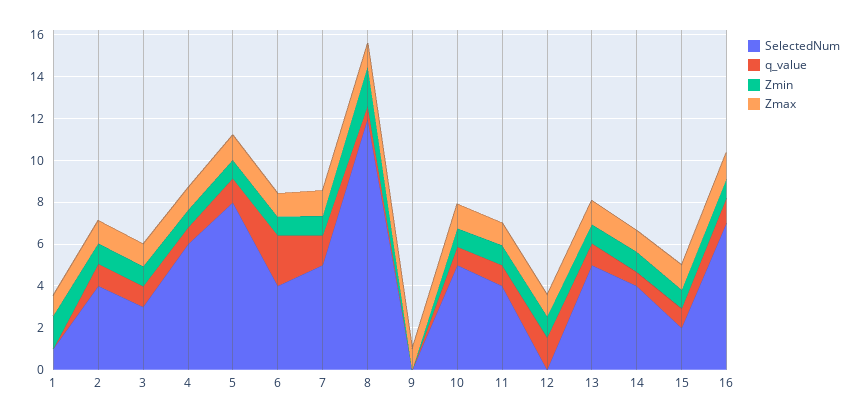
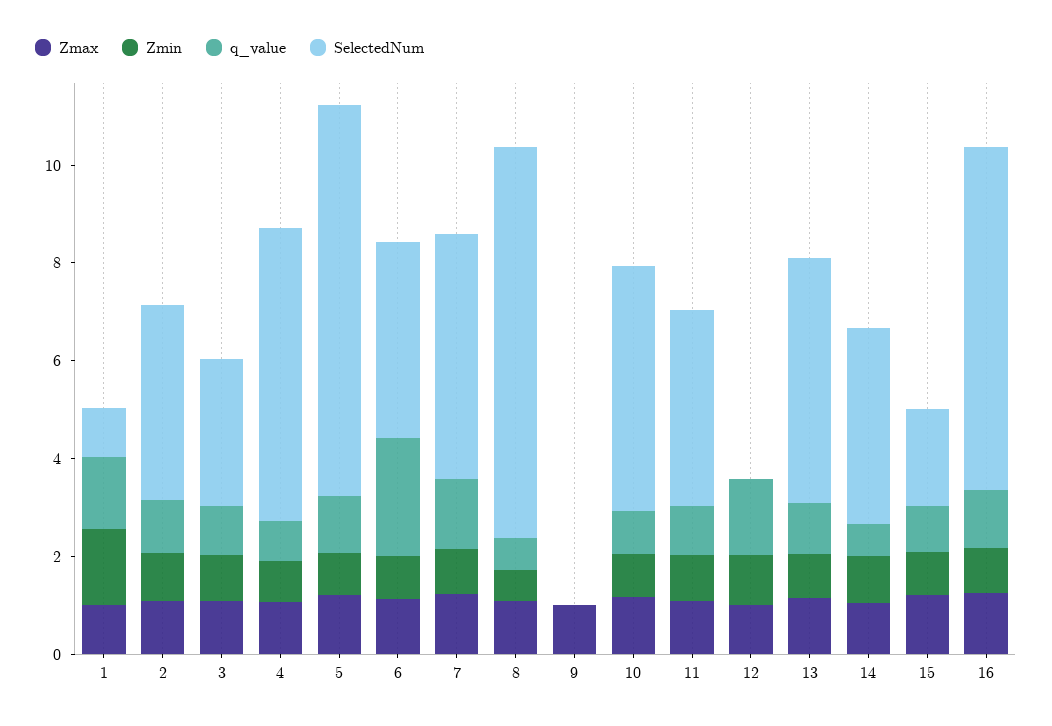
  {
    "SelectedNum": {
      "1": 1,
      "2": 4,
      "3": 3,
      "4": 6,
      "5": 8,
      "6": 4,
      "7": 5,
-     "8": 12,
+     "8": 8,
      "9": 0,
      "10": 5,
      "11": 4,
      "12": 0,
      "13": 5,
      "14": 4,
      "15": 2,
      "16": 7
    },
    "q_value": {
-     "1": 0,
+     "1": 1.5,
      "2": 1,
      "3": 1,
      "4": 1,
      "5": 1,
      "6": 2.5,
      "7": 1.5,
      "8": 0.5,
      "9": 0,
      "10": 1,
      "11": 1,
      "12": 1.5,
      "13": 1,
      "14": 0.5,
      "15": 1,
      "16": 1
    },
    "Zmin": {
      "1": 1.5,
      "2": 1,
      "3": 1,
      "4": 1,
      "5": 1,
      "6": 1,
      "7": 1,
-     "8": 2,
+     "8": 0.5,
      "9": 0,
      "10": 1,
      "11": 1,
      "12": 1,
      "13": 1,
      "14": 1,
      "15": 1,
      "16": 1
    },
    "Zmax": {
      "1": 1,
      "2": 1,
      "3": 1,
      "4": 1,
      "5": 1,
      "6": 1,
      "7": 1,
      "8": 1,
      "9": 1,
      "10": 1,
      "11": 1,
      "12": 1,
      "13": 1,
      "14": 1,
      "15": 1,
      "16": 1
    }
  }

